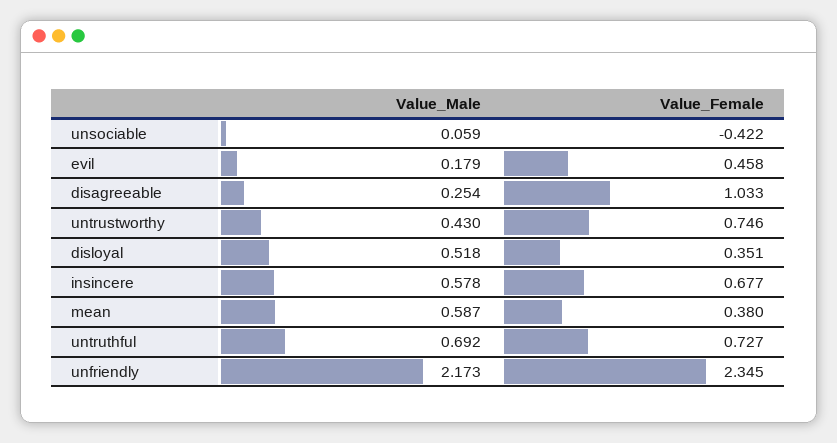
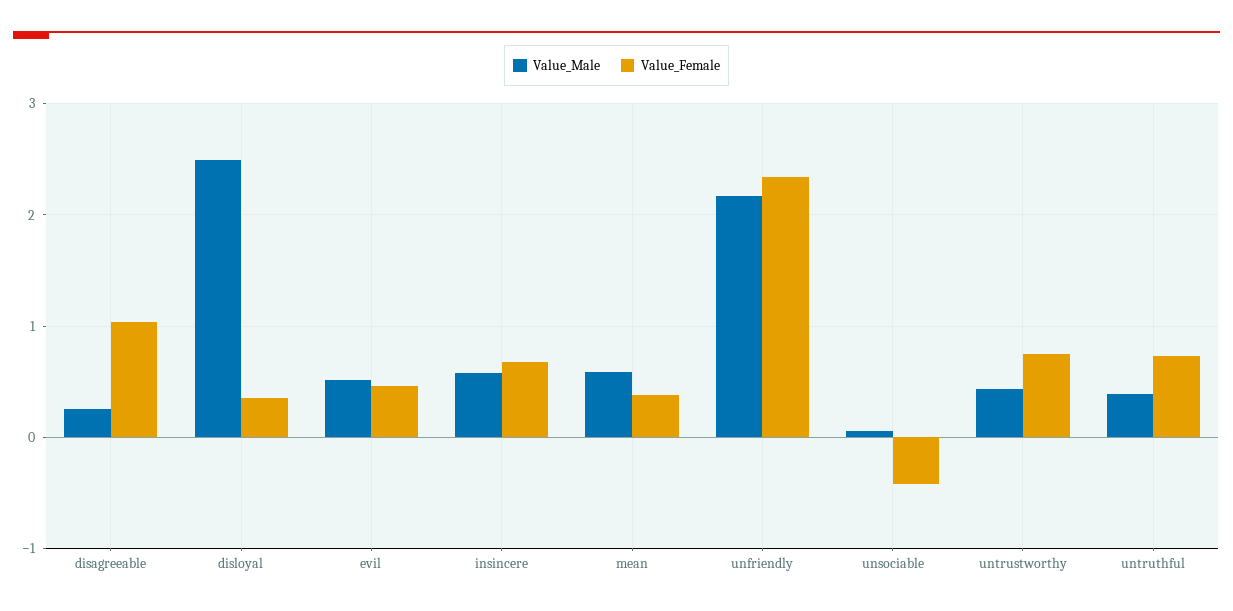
  {
    "Value_Male": {
      "unsociable": 0.059,
-     "evil": 0.179,
+     "evil": 0.5,
      "disagreeable": 0.254,
      "untrustworthy": 0.43,
-     "disloyal": 0.518,
+     "disloyal": 2.5,
      "insincere": 0.578,
      "mean": 0.587,
-     "untruthful": 0.692,
+     "untruthful": 0.4,
      "unfriendly": 2.173
    },
    "Value_Female": {
      "unsociable": -0.422,
      "evil": 0.458,
      "disagreeable": 1.033,
      "untrustworthy": 0.746,
      "disloyal": 0.351,
      "insincere": 0.677,
      "mean": 0.38,
      "untruthful": 0.727,
      "unfriendly": 2.345
    }
  }

